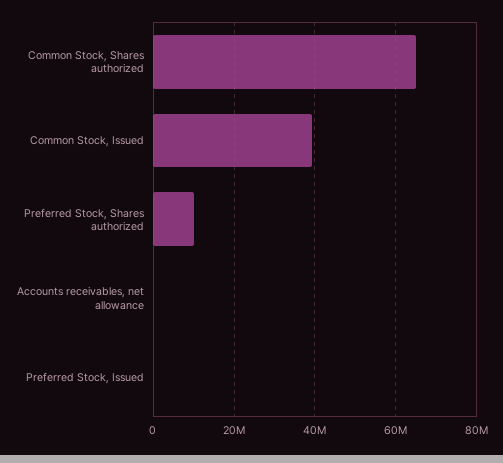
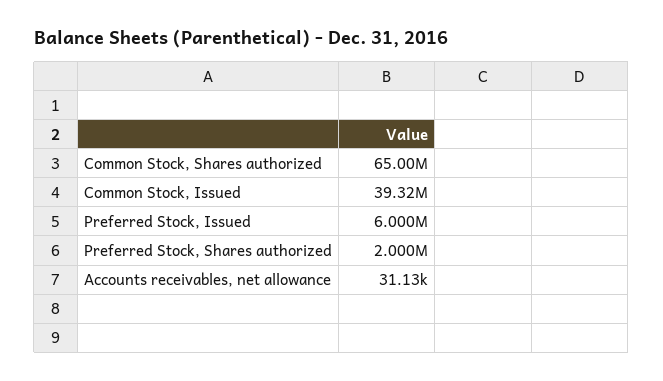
  {
    "Common Stock, Shares authorized": 65000000,
    "Common Stock, Issued": 39320000,
-   "Preferred Stock, Shares authorized": 10000000,
+   "Preferred Stock, Shares authorized": 2000000,
    "Accounts receivables, net allowance": 31130,
-   "Preferred Stock, Issued": 0
+   "Preferred Stock, Issued": 6000000
  }

